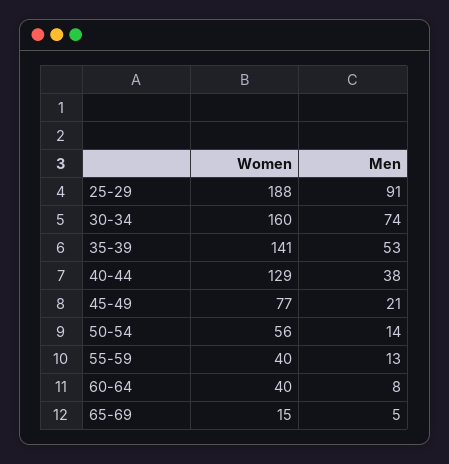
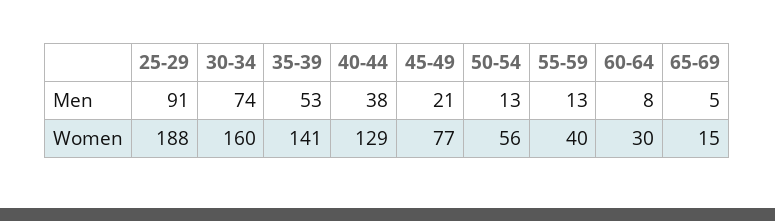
  {
    "Women": {
      "25-29": 188,
      "30-34": 160,
      "35-39": 141,
      "40-44": 129,
      "45-49": 77,
      "50-54": 56,
      "55-59": 40,
-     "60-64": 40,
+     "60-64": 30,
      "65-69": 15
    },
    "Men": {
      "25-29": 91,
      "30-34": 74,
      "35-39": 53,
      "40-44": 38,
      "45-49": 21,
-     "50-54": 14,
+     "50-54": 13,
      "55-59": 13,
      "60-64": 8,
      "65-69": 5
    }
  }

